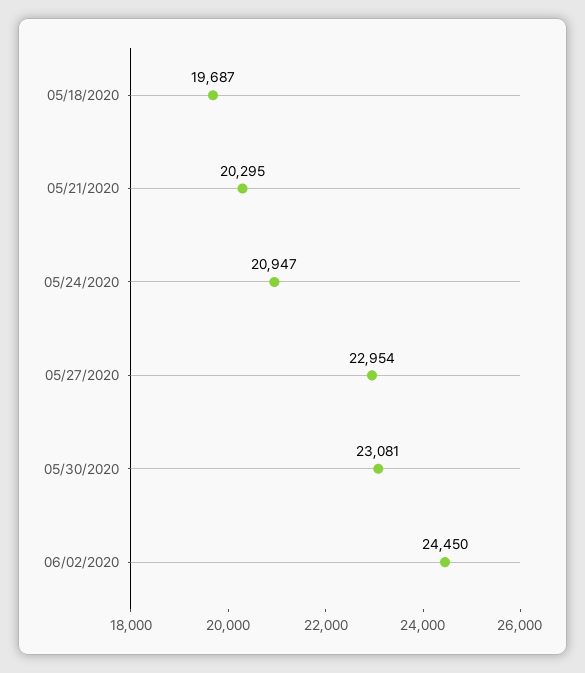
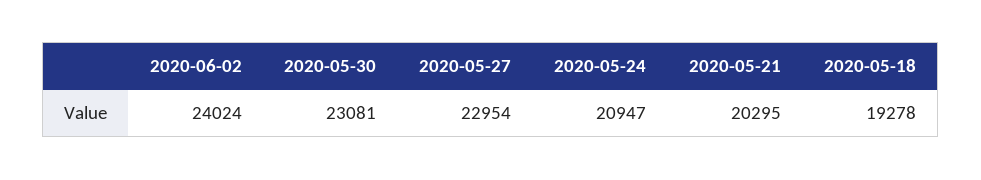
  {
-   "05/18/2020": 19687,
+   "05/18/2020": 19278,
    "05/21/2020": 20295,
    "05/24/2020": 20947,
    "05/27/2020": 22954,
    "05/30/2020": 23081,
-   "06/02/2020": 24450
+   "06/02/2020": 24024
  }

